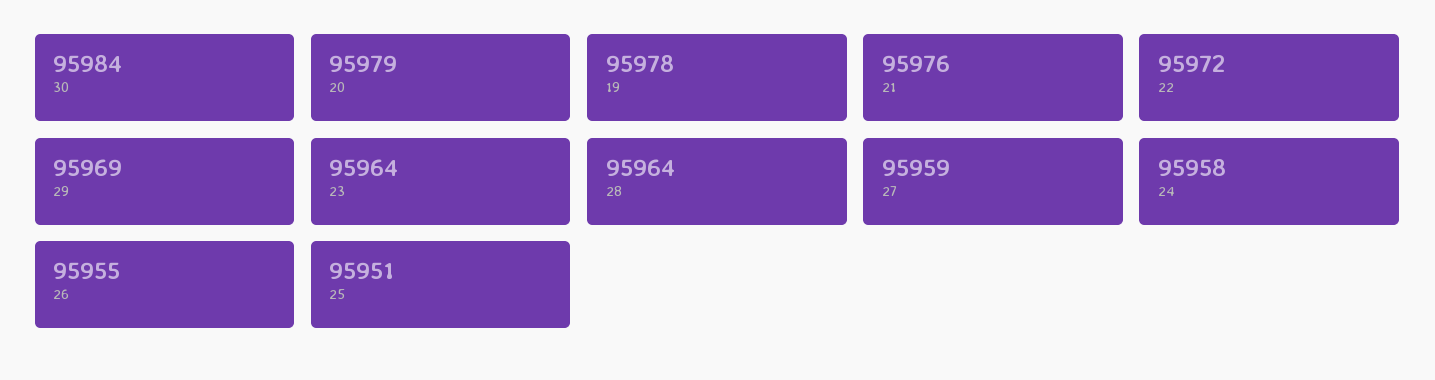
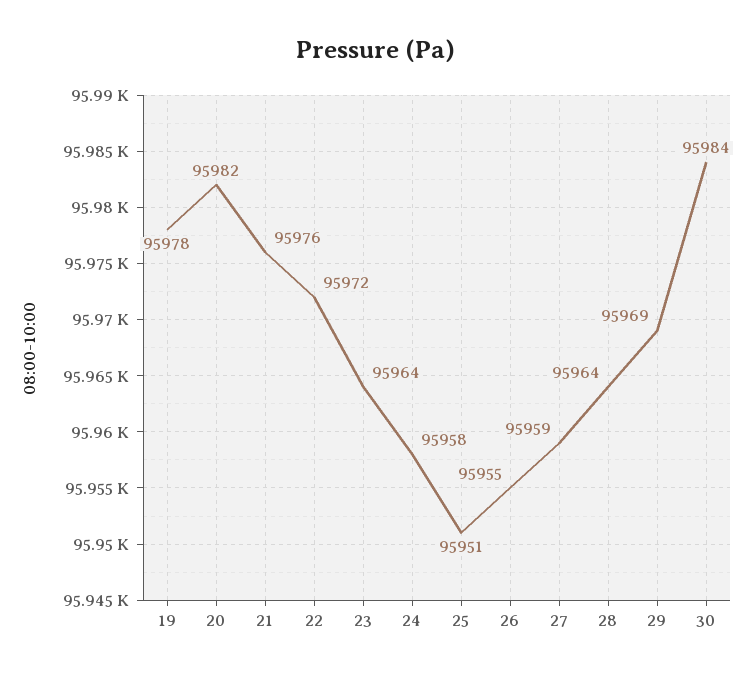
  {
    "30": 95984,
-   "20": 95979,
+   "20": 95982,
    "19": 95978,
    "21": 95976,
    "22": 95972,
    "29": 95969,
    "23": 95964,
    "28": 95964,
    "27": 95959,
    "24": 95958,
    "26": 95955,
    "25": 95951
  }

